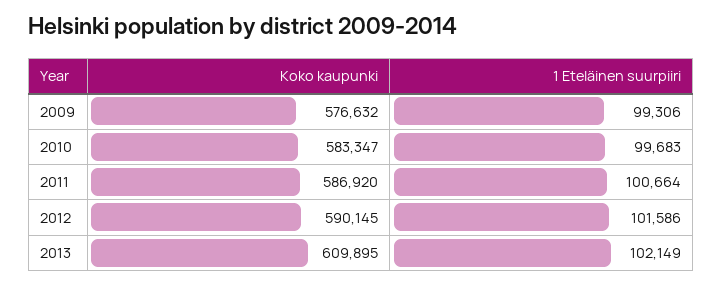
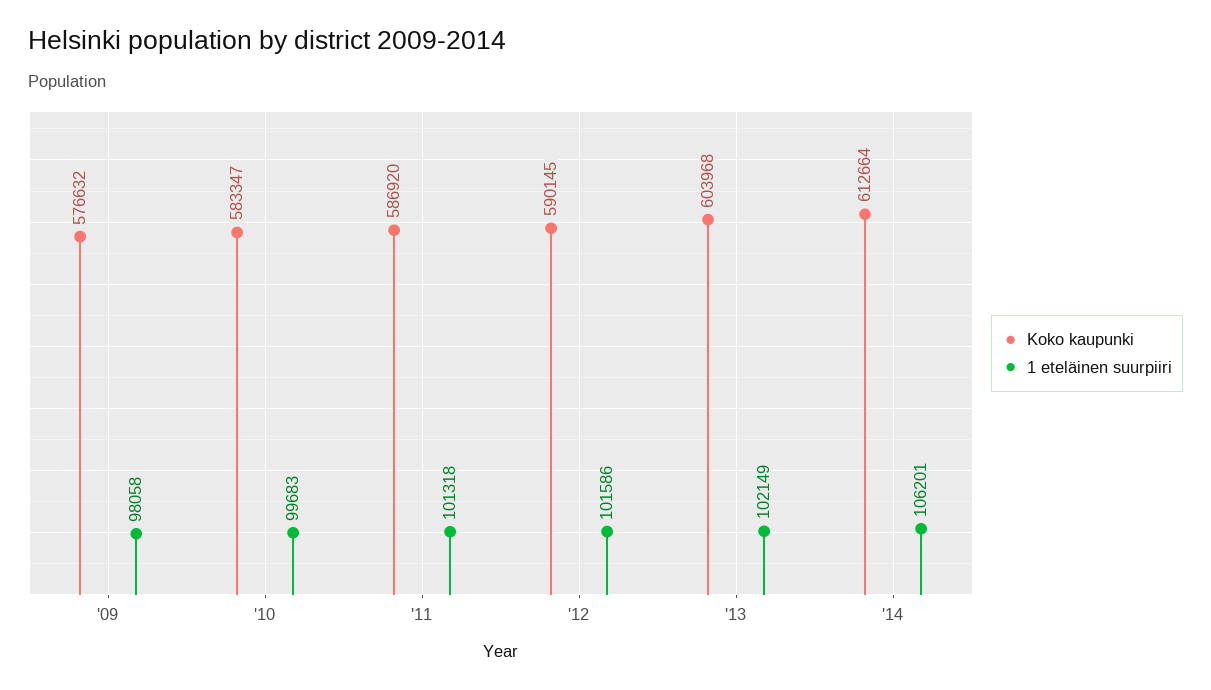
  {
    "Koko kaupunki": {
      "2009": 576632,
      "2010": 583347,
      "2011": 586920,
      "2012": 590145,
-     "2013": 609895
+     "2013": 603968,
+     "'14": 612664
    },
    "1 Eteläinen suurpiiri": {
-     "2009": 99306,
+     "2009": 98058,
      "2010": 99683,
-     "2011": 100664,
+     "2011": 101318,
      "2012": 101586,
-     "2013": 102149
+     "2013": 102149,
+     "'14": 106201
    }
  }

